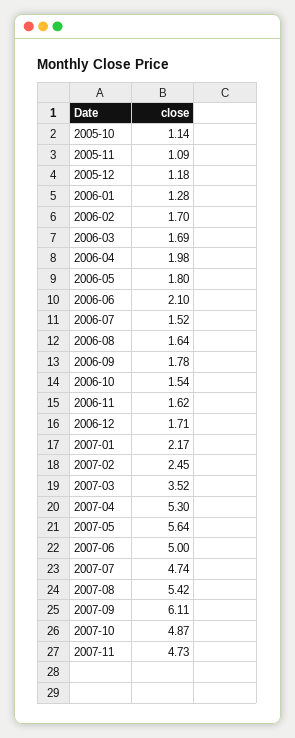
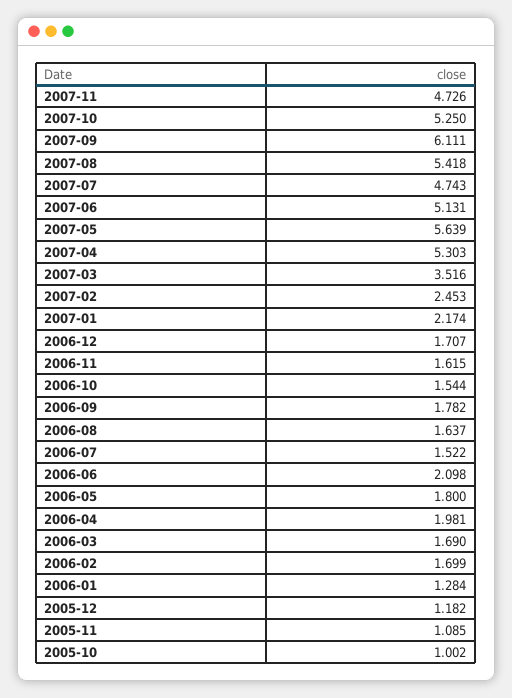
  {
-   "2005-10": 1.14,
+   "2005-10": 1.002,
    "2005-11": 1.085,
    "2005-12": 1.182,
    "2006-01": 1.284,
    "2006-02": 1.699,
    "2006-03": 1.69,
    "2006-04": 1.981,
    "2006-05": 1.8,
    "2006-06": 2.098,
    "2006-07": 1.522,
    "2006-08": 1.637,
    "2006-09": 1.782,
    "2006-10": 1.544,
    "2006-11": 1.615,
    "2006-12": 1.707,
    "2007-01": 2.174,
    "2007-02": 2.453,
    "2007-03": 3.516,
    "2007-04": 5.303,
    "2007-05": 5.639,
-   "2007-06": 5,
+   "2007-06": 5.131,
    "2007-07": 4.743,
    "2007-08": 5.418,
    "2007-09": 6.111,
-   "2007-10": 4.87,
+   "2007-10": 5.25,
    "2007-11": 4.726
  }

